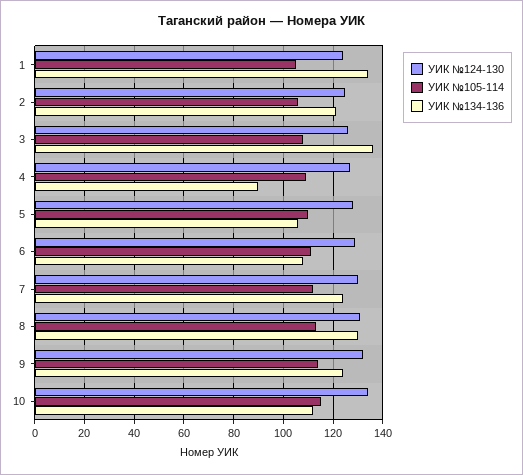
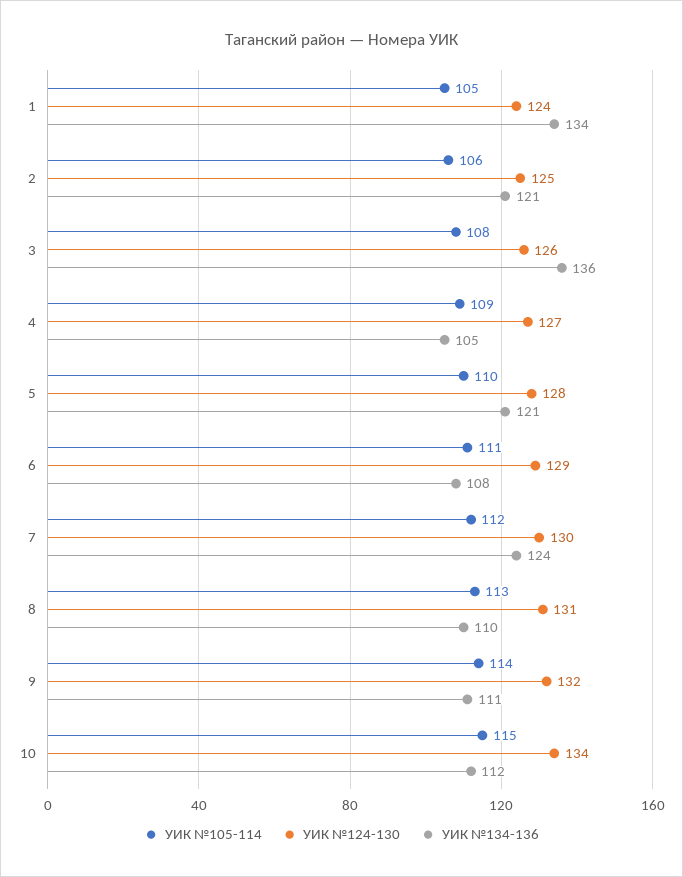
  {
    "УИК №124-130": {
      "1": 124,
      "2": 125,
      "3": 126,
      "4": 127,
      "5": 128,
      "6": 129,
      "7": 130,
      "8": 131,
      "9": 132,
      "10": 134
    },
    "УИК №105-114": {
      "1": 105,
      "2": 106,
      "3": 108,
      "4": 109,
      "5": 110,
      "6": 111,
      "7": 112,
      "8": 113,
      "9": 114,
      "10": 115
    },
    "УИК №134-136": {
      "1": 134,
      "2": 121,
      "3": 136,
-     "4": 90,
+     "4": 105,
-     "5": 105,
+     "5": 121,
      "6": 108,
      "7": 124,
-     "8": 130,
+     "8": 110,
-     "9": 125,
+     "9": 111,
      "10": 112
    }
  }

